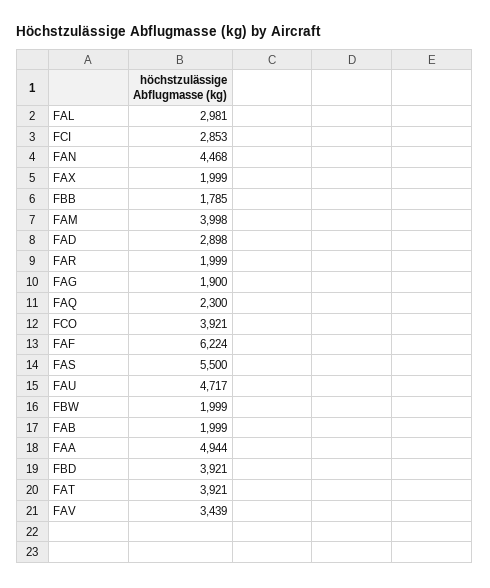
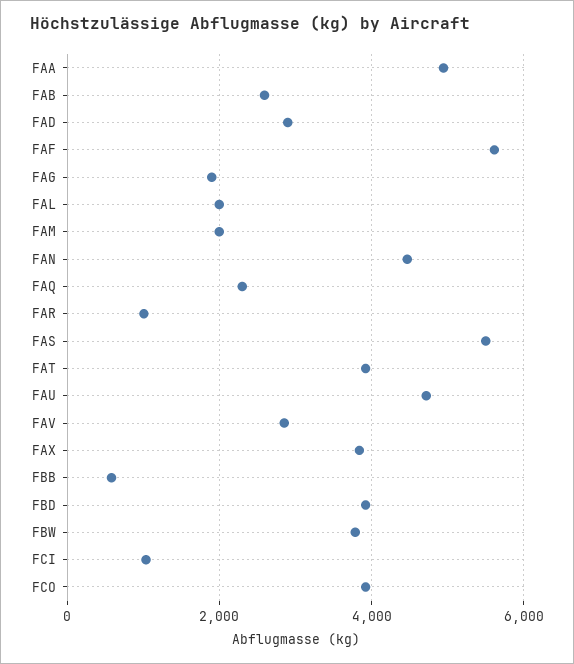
  {
-   "FAL": 2981,
+   "FAL": 2000,
-   "FCI": 2853,
+   "FCI": 1000,
    "FAN": 4468,
-   "FAX": 1999,
+   "FAX": 3800,
-   "FBB": 1785,
+   "FBB": 600,
-   "FAM": 3998,
+   "FAM": 2000,
    "FAD": 2898,
-   "FAR": 1999,
+   "FAR": 1000,
    "FAG": 1900,
    "FAQ": 2300,
    "FCO": 3921,
-   "FAF": 6224,
+   "FAF": 5600,
    "FAS": 5500,
    "FAU": 4717,
-   "FBW": 1999,
+   "FBW": 3800,
-   "FAB": 1999,
+   "FAB": 2600,
    "FAA": 4944,
    "FBD": 3921,
    "FAT": 3921,
-   "FAV": 3439
+   "FAV": 2800
  }

